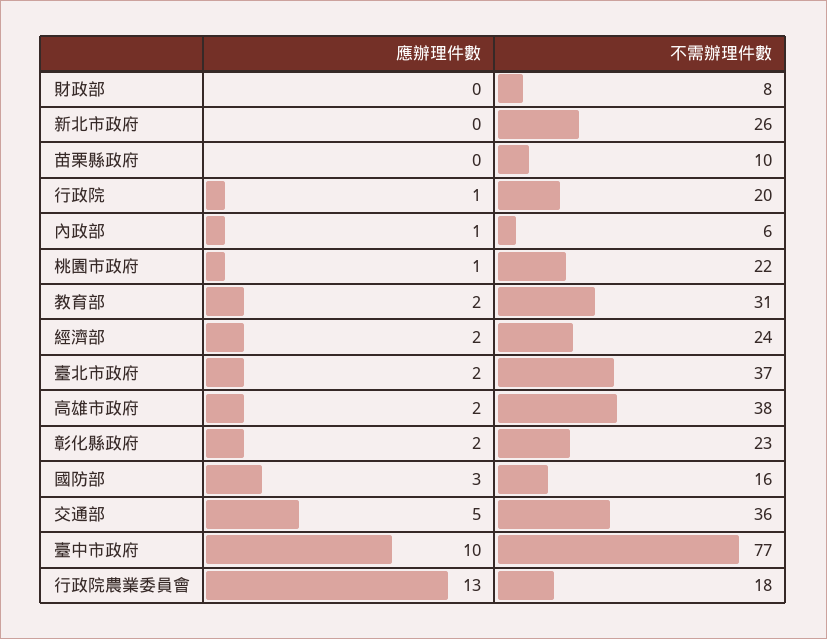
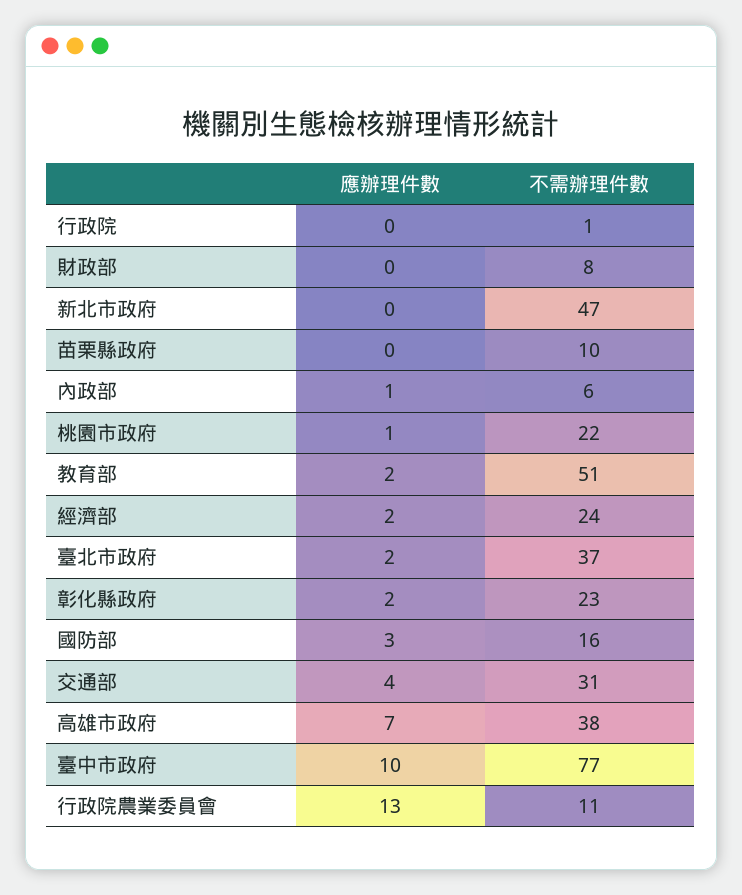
  {
    "應辦理件數": {
      "財政部": 0,
      "新北市政府": 0,
      "苗栗縣政府": 0,
-     "行政院": 1,
+     "行政院": 0,
      "內政部": 1,
      "桃園市政府": 1,
      "教育部": 2,
      "經濟部": 2,
      "臺北市政府": 2,
-     "高雄市政府": 2,
+     "高雄市政府": 7,
      "彰化縣政府": 2,
      "國防部": 3,
-     "交通部": 5,
+     "交通部": 4,
      "臺中市政府": 10,
      "行政院農業委員會": 13
    },
    "不需辦理件數": {
      "財政部": 8,
-     "新北市政府": 26,
+     "新北市政府": 47,
      "苗栗縣政府": 10,
-     "行政院": 20,
+     "行政院": 1,
      "內政部": 6,
      "桃園市政府": 22,
-     "教育部": 31,
+     "教育部": 51,
      "經濟部": 24,
      "臺北市政府": 37,
      "高雄市政府": 38,
      "彰化縣政府": 23,
      "國防部": 16,
-     "交通部": 36,
+     "交通部": 31,
      "臺中市政府": 77,
-     "行政院農業委員會": 18
+     "行政院農業委員會": 11
    }
  }

